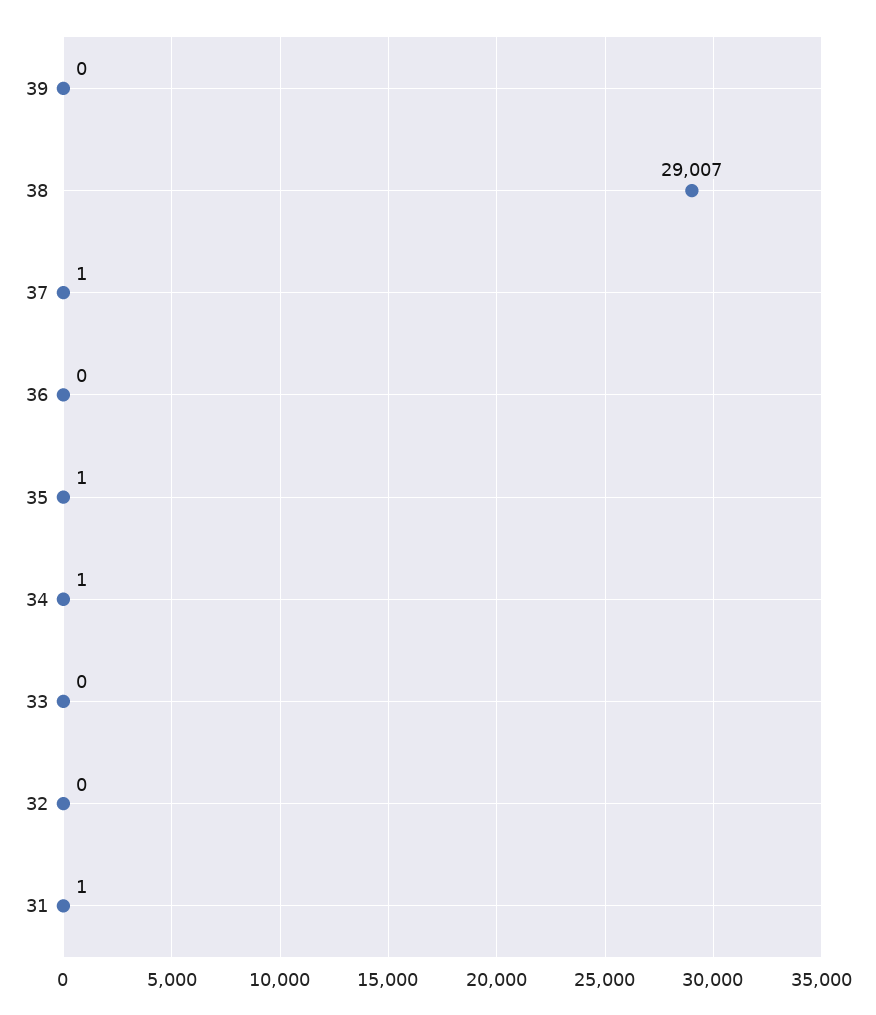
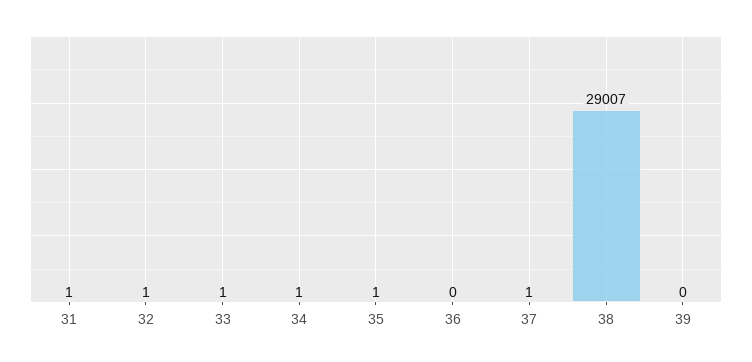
  {
    "39": 0,
    "38": 29007,
    "37": 1,
    "36": 0,
    "35": 1,
    "34": 1,
-   "33": 0,
+   "33": 1,
-   "32": 0,
+   "32": 1,
    "31": 1
  }

